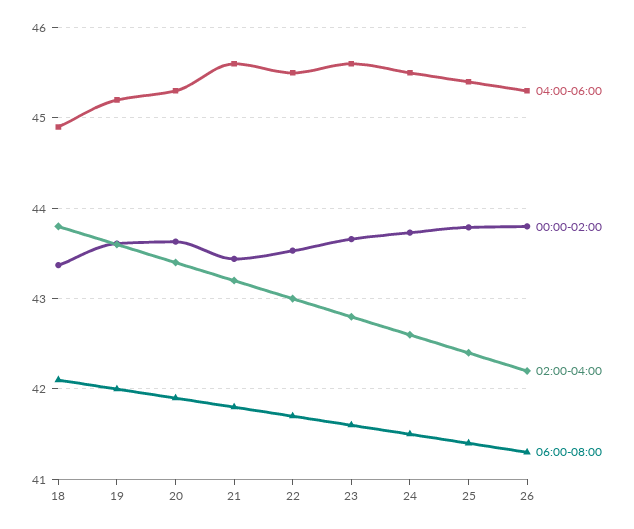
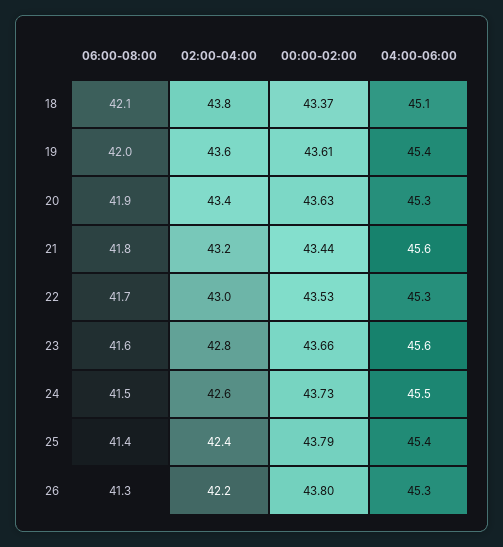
  {
    "04:00-06:00": {
-     "18": 44.9,
+     "18": 45.1,
-     "19": 45.2,
+     "19": 45.4,
      "20": 45.3,
      "21": 45.6,
-     "22": 45.5,
+     "22": 45.3,
      "23": 45.6,
      "24": 45.5,
      "25": 45.4,
      "26": 45.3
    },
    "00:00-02:00": {
      "18": 43.37,
      "19": 43.61,
      "20": 43.63,
      "21": 43.44,
      "22": 43.53,
      "23": 43.66,
      "24": 43.73,
      "25": 43.79,
      "26": 43.8
    },
    "02:00-04:00": {
      "18": 43.8,
      "19": 43.6,
      "20": 43.4,
      "21": 43.2,
      "22": 43,
      "23": 42.8,
      "24": 42.6,
      "25": 42.4,
      "26": 42.2
    },
    "06:00-08:00": {
      "18": 42.1,
      "19": 42,
      "20": 41.9,
      "21": 41.8,
      "22": 41.7,
      "23": 41.6,
      "24": 41.5,
      "25": 41.4,
      "26": 41.3
    }
  }

